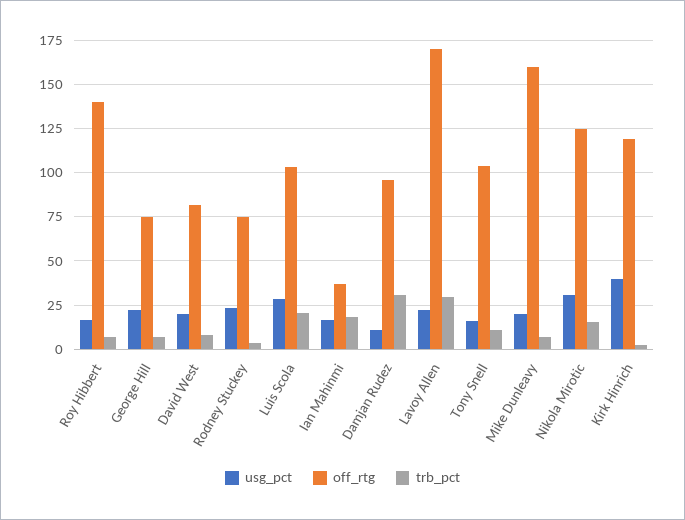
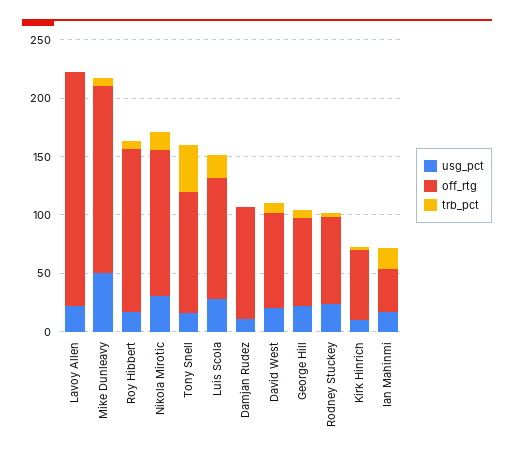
  {
    "usg_pct": {
      "Roy Hibbert": 15,
      "George Hill": 20,
      "David West": 20,
      "Rodney Stuckey": 25,
      "Luis Scola": 30,
      "Ian Mahinmi": 15,
      "Damjan Rudez": 10,
      "Lavoy Allen": 20,
      "Tony Snell": 15,
-     "Mike Dunleavy": 20,
+     "Mike Dunleavy": 50,
      "Nikola Mirotic": 30,
-     "Kirk Hinrich": 40
+     "Kirk Hinrich": 10
    },
    "off_rtg": {
      "Roy Hibbert": 140,
      "George Hill": 75,
      "David West": 80,
      "Rodney Stuckey": 75,
      "Luis Scola": 105,
      "Ian Mahinmi": 35,
      "Damjan Rudez": 95,
-     "Lavoy Allen": 170,
+     "Lavoy Allen": 200,
      "Tony Snell": 105,
      "Mike Dunleavy": 160,
      "Nikola Mirotic": 125,
-     "Kirk Hinrich": 120
+     "Kirk Hinrich": 60
    },
    "trb_pct": {
      "Roy Hibbert": 5,
      "George Hill": 5,
      "David West": 10,
      "Rodney Stuckey": 5,
      "Luis Scola": 20,
      "Ian Mahinmi": 20,
-     "Damjan Rudez": 30,
+     "Damjan Rudez": 0,
-     "Lavoy Allen": 30,
+     "Lavoy Allen": 0,
-     "Tony Snell": 10,
+     "Tony Snell": 40,
      "Mike Dunleavy": 5,
      "Nikola Mirotic": 15,
      "Kirk Hinrich": 0
    }
  }

